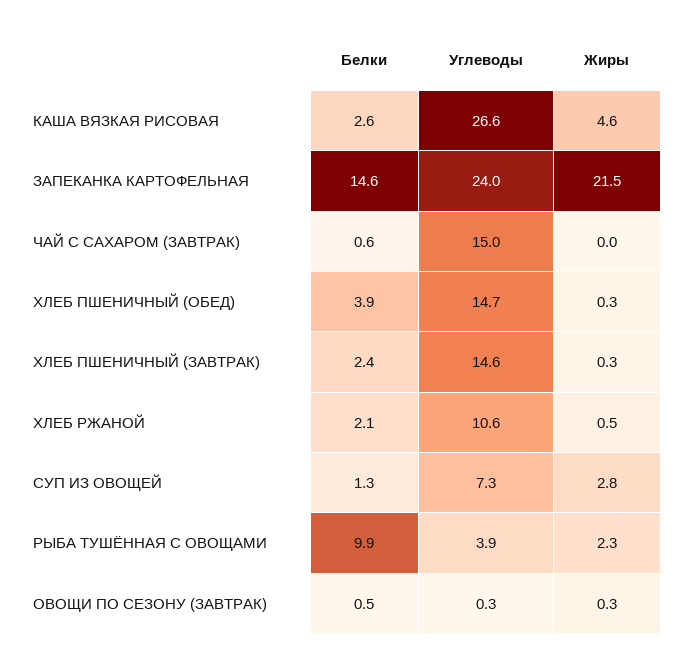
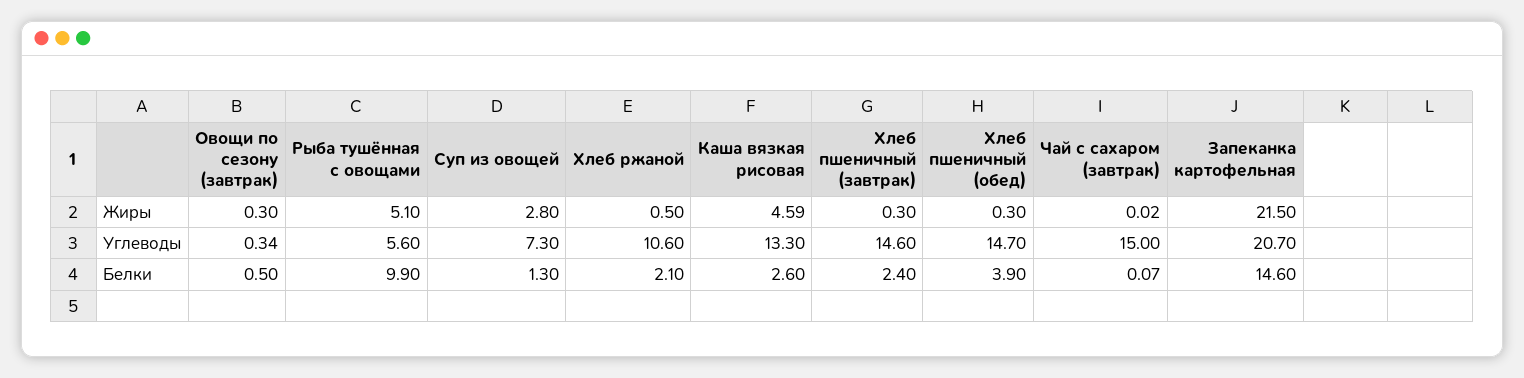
  {
    "Белки": {
      "КАША ВЯЗКАЯ РИСОВАЯ": 2.6,
      "ЗАПЕКАНКА КАРТОФЕЛЬНАЯ": 14.6,
-     "ЧАЙ С САХАРОМ (ЗАВТРАК)": 0.6,
+     "ЧАЙ С САХАРОМ (ЗАВТРАК)": 0.07,
      "ХЛЕБ ПШЕНИЧНЫЙ (ОБЕД)": 3.9,
      "ХЛЕБ ПШЕНИЧНЫЙ (ЗАВТРАК)": 2.4,
      "ХЛЕБ РЖАНОЙ": 2.1,
      "СУП ИЗ ОВОЩЕЙ": 1.3,
      "РЫБА ТУШЁННАЯ С ОВОЩАМИ": 9.9,
      "ОВОЩИ ПО СЕЗОНУ (ЗАВТРАК)": 0.5
    },
    "Углеводы": {
-     "КАША ВЯЗКАЯ РИСОВАЯ": 26.6,
+     "КАША ВЯЗКАЯ РИСОВАЯ": 13.3,
-     "ЗАПЕКАНКА КАРТОФЕЛЬНАЯ": 24,
+     "ЗАПЕКАНКА КАРТОФЕЛЬНАЯ": 20.7,
      "ЧАЙ С САХАРОМ (ЗАВТРАК)": 15,
      "ХЛЕБ ПШЕНИЧНЫЙ (ОБЕД)": 14.7,
      "ХЛЕБ ПШЕНИЧНЫЙ (ЗАВТРАК)": 14.6,
      "ХЛЕБ РЖАНОЙ": 10.6,
      "СУП ИЗ ОВОЩЕЙ": 7.3,
-     "РЫБА ТУШЁННАЯ С ОВОЩАМИ": 3.9,
+     "РЫБА ТУШЁННАЯ С ОВОЩАМИ": 5.6,
      "ОВОЩИ ПО СЕЗОНУ (ЗАВТРАК)": 0.34
    },
    "Жиры": {
      "КАША ВЯЗКАЯ РИСОВАЯ": 4.59,
      "ЗАПЕКАНКА КАРТОФЕЛЬНАЯ": 21.5,
      "ЧАЙ С САХАРОМ (ЗАВТРАК)": 0.02,
      "ХЛЕБ ПШЕНИЧНЫЙ (ОБЕД)": 0.3,
      "ХЛЕБ ПШЕНИЧНЫЙ (ЗАВТРАК)": 0.3,
      "ХЛЕБ РЖАНОЙ": 0.5,
      "СУП ИЗ ОВОЩЕЙ": 2.8,
-     "РЫБА ТУШЁННАЯ С ОВОЩАМИ": 2.3,
+     "РЫБА ТУШЁННАЯ С ОВОЩАМИ": 5.1,
      "ОВОЩИ ПО СЕЗОНУ (ЗАВТРАК)": 0.3
    }
  }

